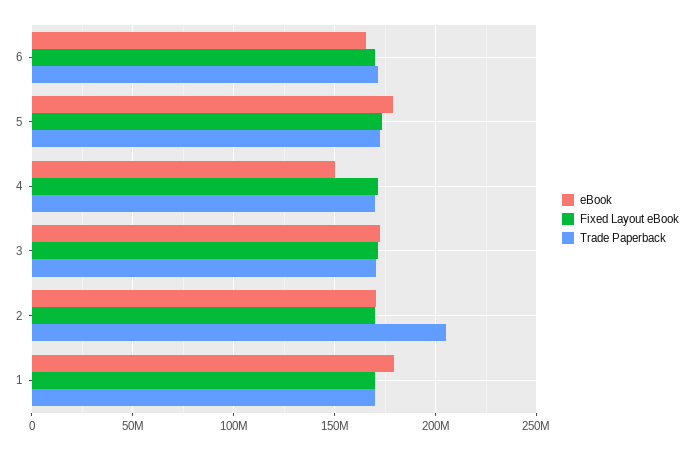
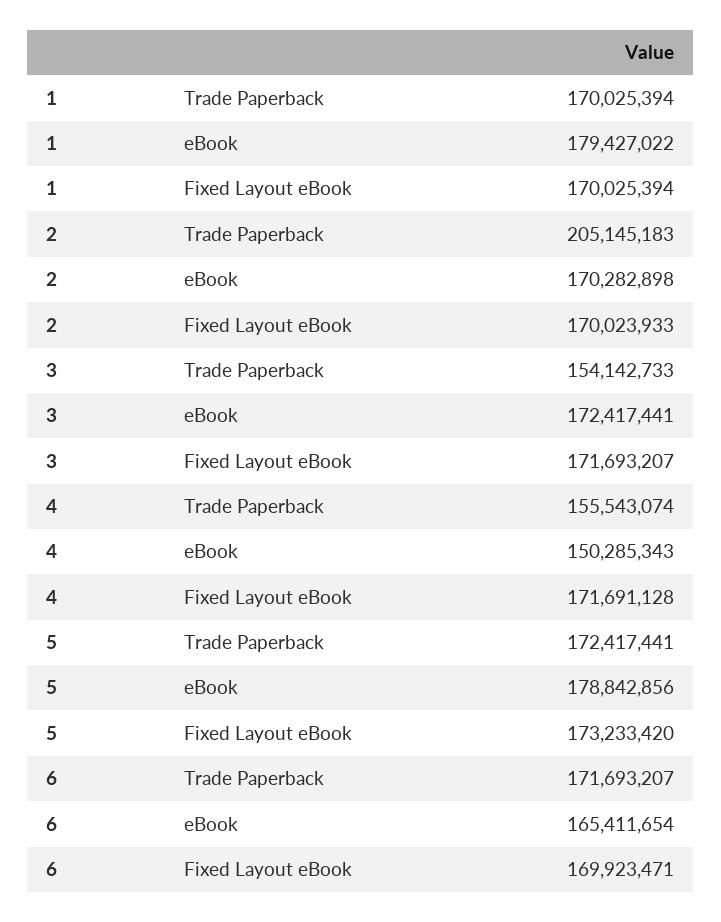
  {
    "eBook": {
      "6": 165411654,
      "5": 178842856,
      "4": 150285343,
      "3": 172417441,
      "2": 170282898,
      "1": 179427022
    },
    "Fixed Layout eBook": {
      "6": 169923471,
      "5": 173233420,
      "4": 171691128,
      "3": 171693207,
      "2": 170023933,
      "1": 170025394
    },
    "Trade Paperback": {
      "6": 171693207,
      "5": 172417441,
-     "4": 170000000,
+     "4": 155543074,
-     "3": 170000000,
+     "3": 154142733,
      "2": 205145183,
      "1": 170025394
    }
  }

